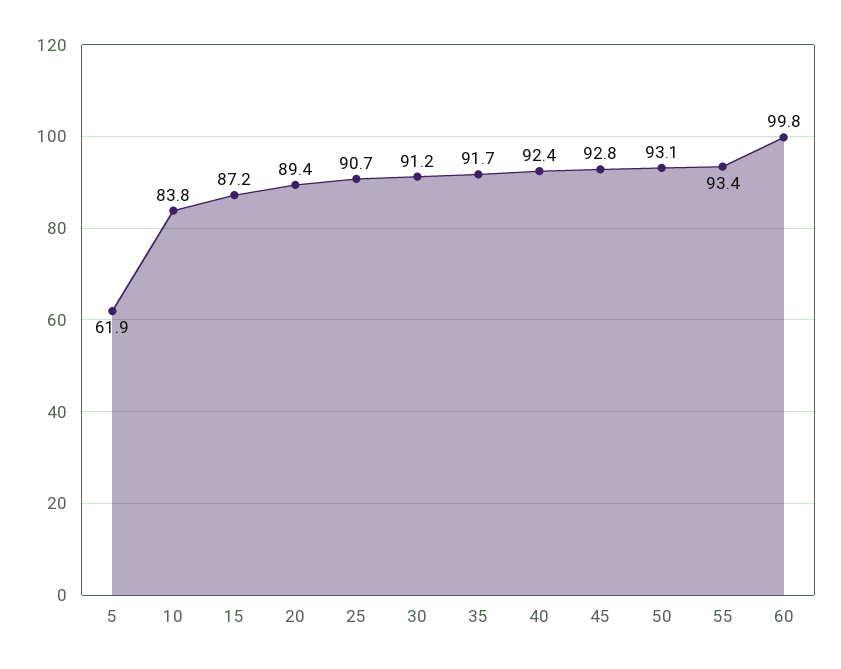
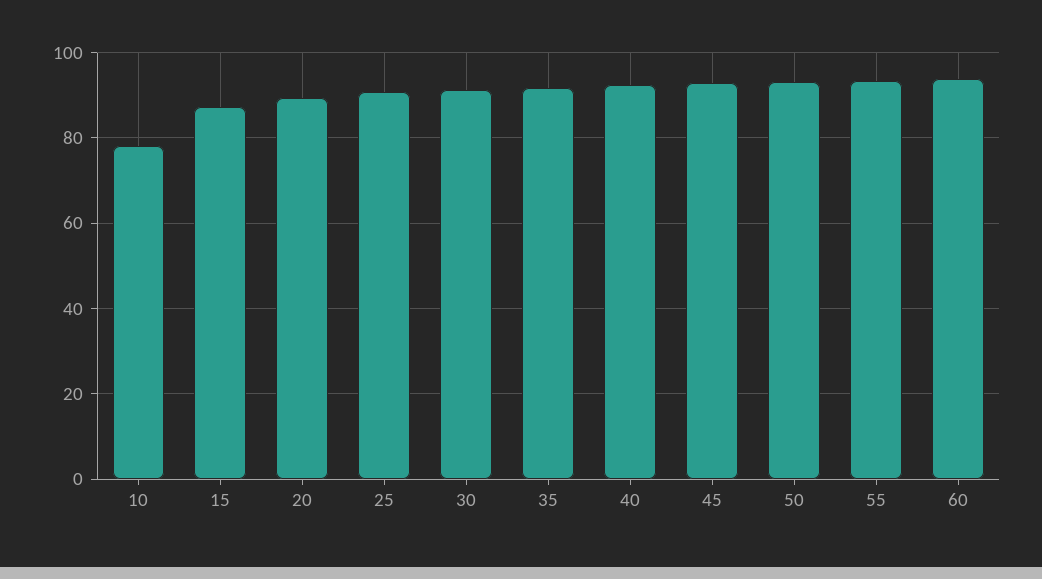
  {
-   "5": 61.9,
-   "10": 83.8,
+   "10": 78,
    "15": 87.2,
    "20": 89.4,
    "25": 90.7,
    "30": 91.2,
    "35": 91.7,
    "40": 92.4,
    "45": 92.8,
    "50": 93.1,
    "55": 93.4,
-   "60": 99.8
+   "60": 94
  }

